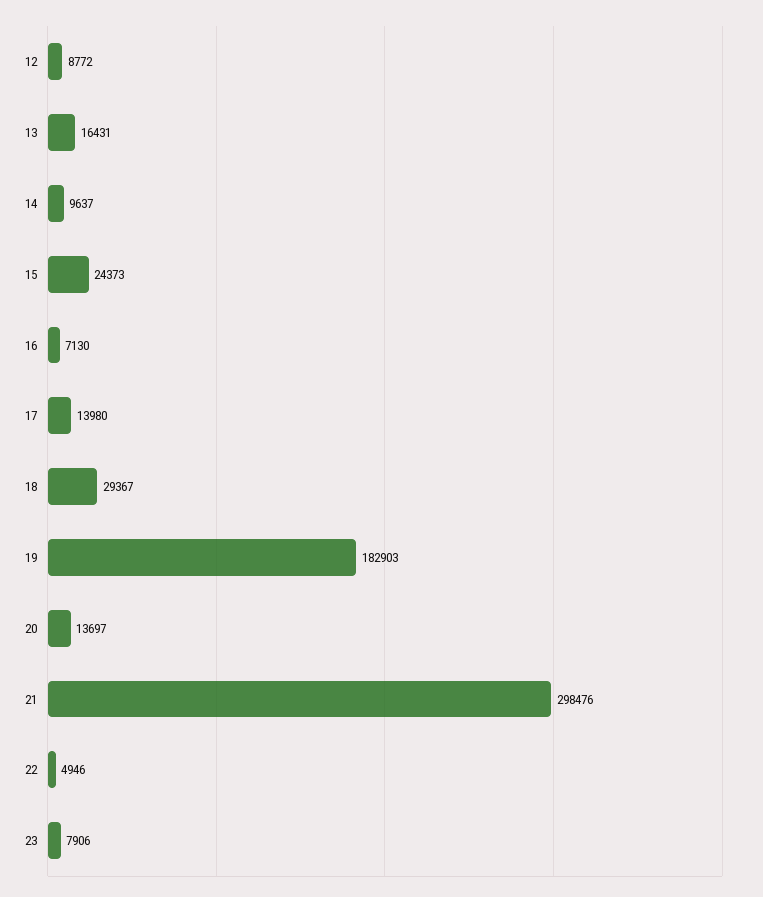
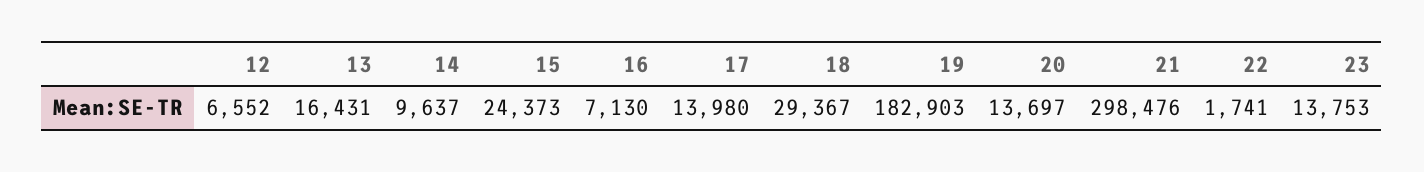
  {
-   "12": 8772,
+   "12": 6552,
    "13": 16431,
    "14": 9637,
    "15": 24373,
    "16": 7130,
    "17": 13980,
    "18": 29367,
    "19": 182903,
    "20": 13697,
    "21": 298476,
-   "22": 4946,
+   "22": 1741,
-   "23": 7906
+   "23": 13753
  }

